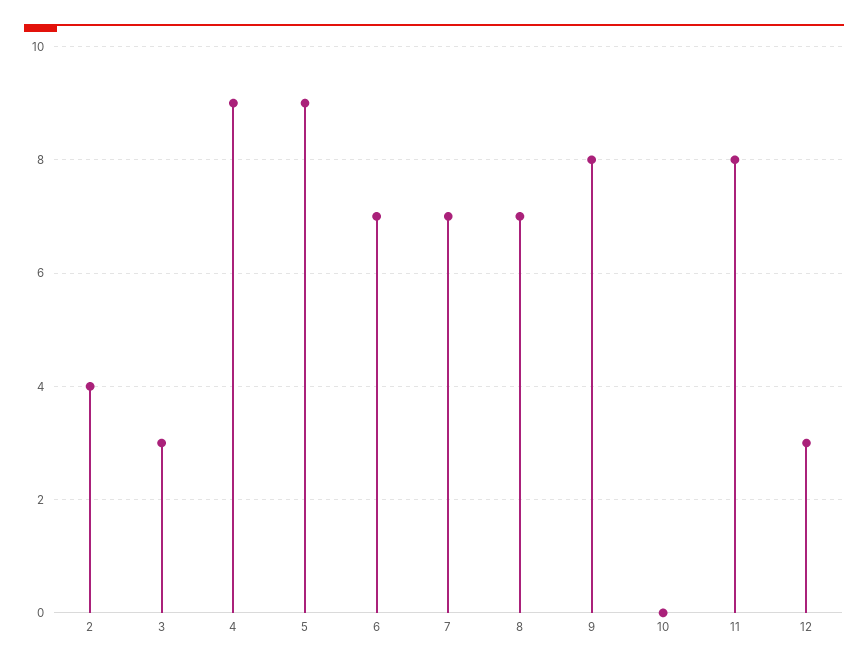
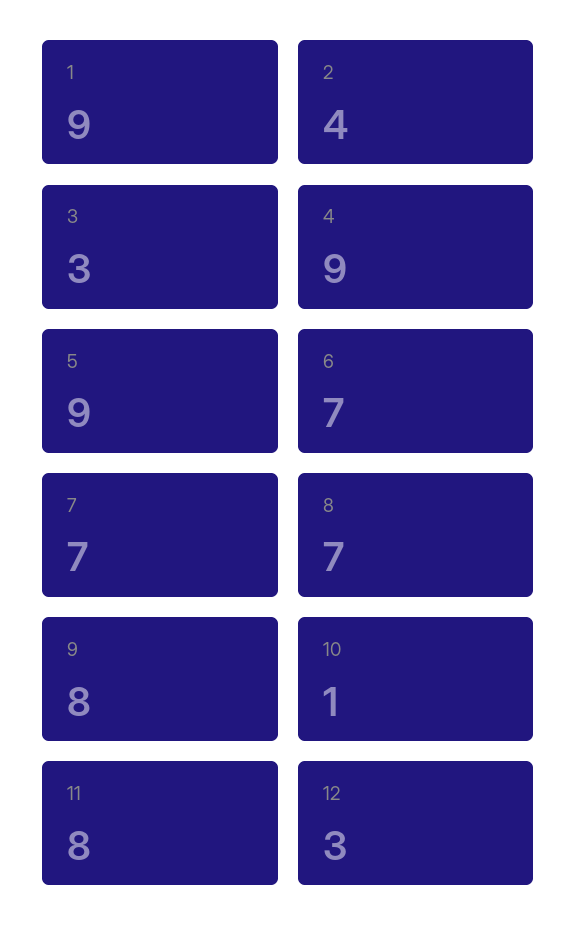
  {
    "2": 4,
    "3": 3,
    "4": 9,
    "5": 9,
    "6": 7,
    "7": 7,
    "8": 7,
    "9": 8,
-   "10": 0,
+   "10": 1,
    "11": 8,
-   "12": 3
+   "12": 3,
+   "1": 9
  }

